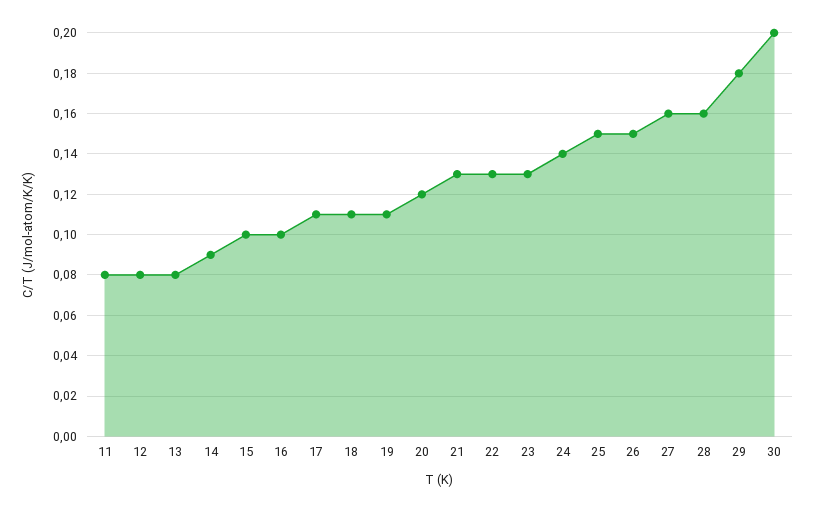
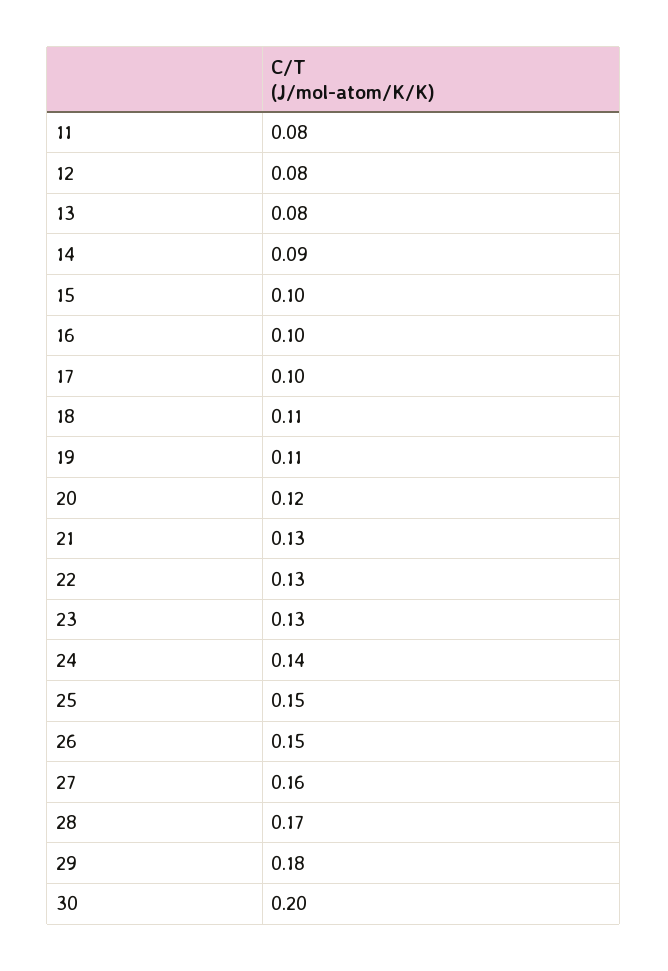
  {
    "11": 0.08,
    "12": 0.08,
    "13": 0.08,
    "14": 0.09,
    "15": 0.1,
    "16": 0.1,
-   "17": 0.11,
+   "17": 0.1,
    "18": 0.11,
    "19": 0.11,
    "20": 0.12,
    "21": 0.13,
    "22": 0.13,
    "23": 0.13,
    "24": 0.14,
    "25": 0.15,
    "26": 0.15,
    "27": 0.16,
-   "28": 0.16,
+   "28": 0.17,
    "29": 0.18,
    "30": 0.2
  }

